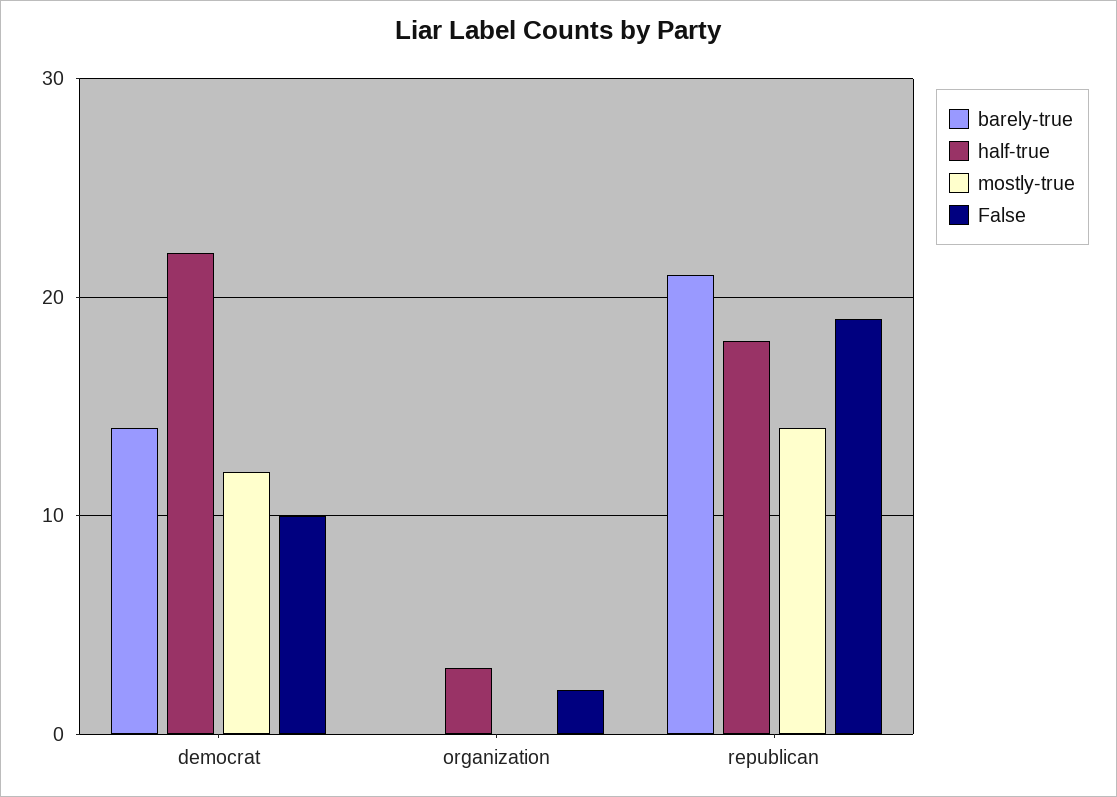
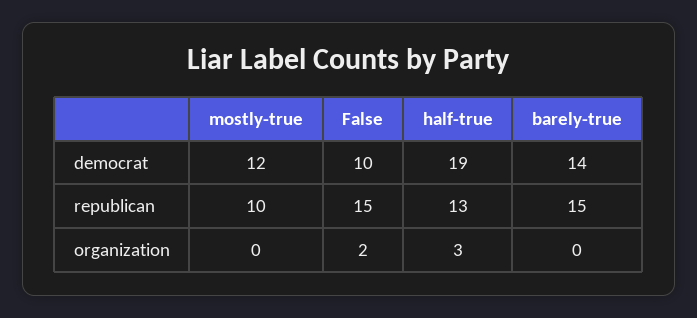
  {
    "barely-true": {
      "democrat": 14,
      "organization": 0,
-     "republican": 21
+     "republican": 15
    },
    "half-true": {
-     "democrat": 22,
+     "democrat": 19,
      "organization": 3,
-     "republican": 18
+     "republican": 13
    },
    "mostly-true": {
      "democrat": 12,
      "organization": 0,
-     "republican": 14
+     "republican": 10
    },
    "False": {
      "democrat": 10,
      "organization": 2,
-     "republican": 19
+     "republican": 15
    }
  }

